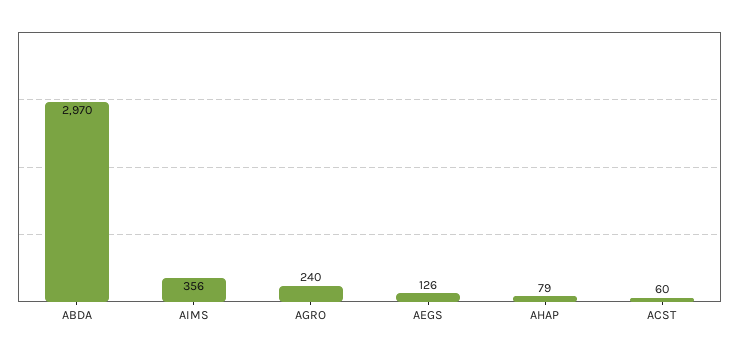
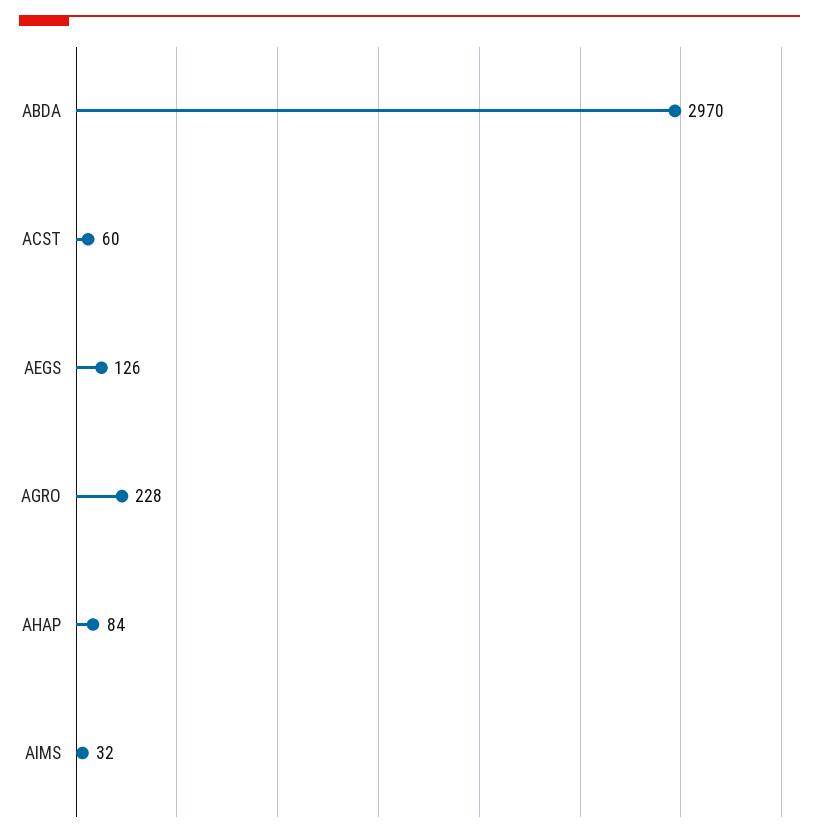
  {
    "ABDA": 2970,
-   "AIMS": 356,
+   "AIMS": 32,
-   "AGRO": 240,
+   "AGRO": 228,
    "AEGS": 126,
-   "AHAP": 79,
+   "AHAP": 84,
    "ACST": 60
  }

